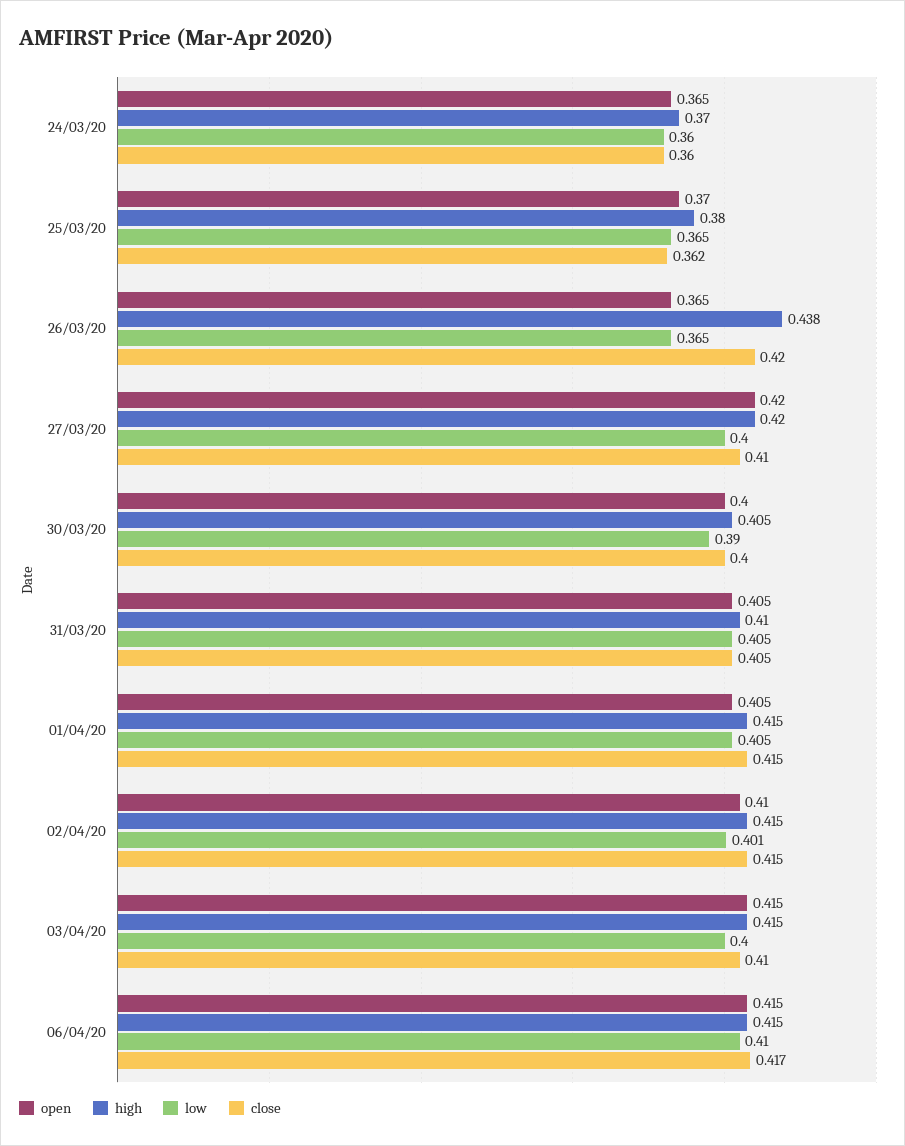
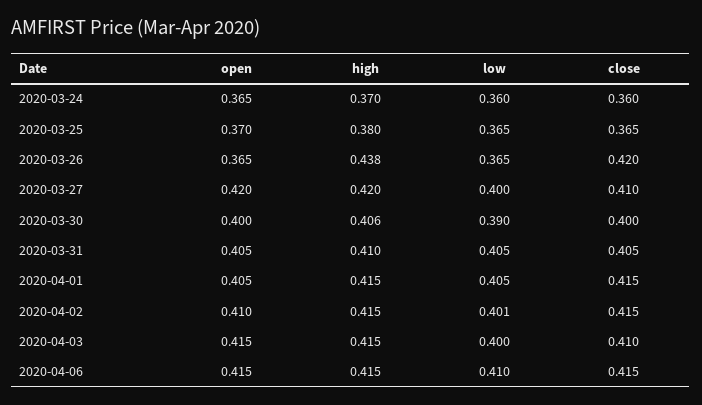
  {
    "open": {
      "24/03/20": 0.365,
      "25/03/20": 0.37,
      "26/03/20": 0.365,
      "27/03/20": 0.42,
      "30/03/20": 0.4,
      "31/03/20": 0.405,
      "01/04/20": 0.405,
      "02/04/20": 0.41,
      "03/04/20": 0.415,
      "06/04/20": 0.415
    },
    "high": {
      "24/03/20": 0.37,
      "25/03/20": 0.38,
      "26/03/20": 0.438,
      "27/03/20": 0.42,
-     "30/03/20": 0.405,
+     "30/03/20": 0.406,
      "31/03/20": 0.41,
      "01/04/20": 0.415,
      "02/04/20": 0.415,
      "03/04/20": 0.415,
      "06/04/20": 0.415
    },
    "low": {
      "24/03/20": 0.36,
      "25/03/20": 0.365,
      "26/03/20": 0.365,
      "27/03/20": 0.4,
      "30/03/20": 0.39,
      "31/03/20": 0.405,
      "01/04/20": 0.405,
      "02/04/20": 0.401,
      "03/04/20": 0.4,
      "06/04/20": 0.41
    },
    "close": {
      "24/03/20": 0.36,
-     "25/03/20": 0.362,
+     "25/03/20": 0.365,
      "26/03/20": 0.42,
      "27/03/20": 0.41,
      "30/03/20": 0.4,
      "31/03/20": 0.405,
      "01/04/20": 0.415,
      "02/04/20": 0.415,
      "03/04/20": 0.41,
-     "06/04/20": 0.417
+     "06/04/20": 0.415
    }
  }

